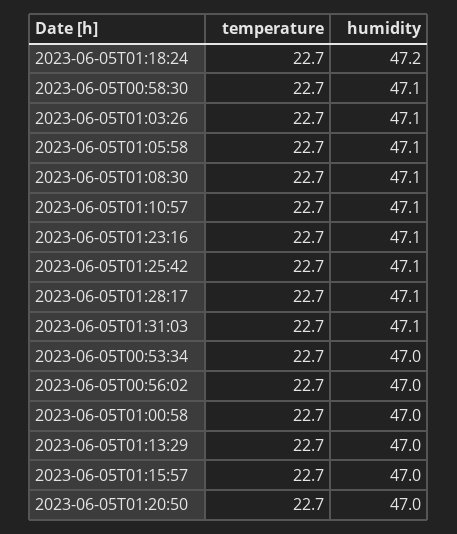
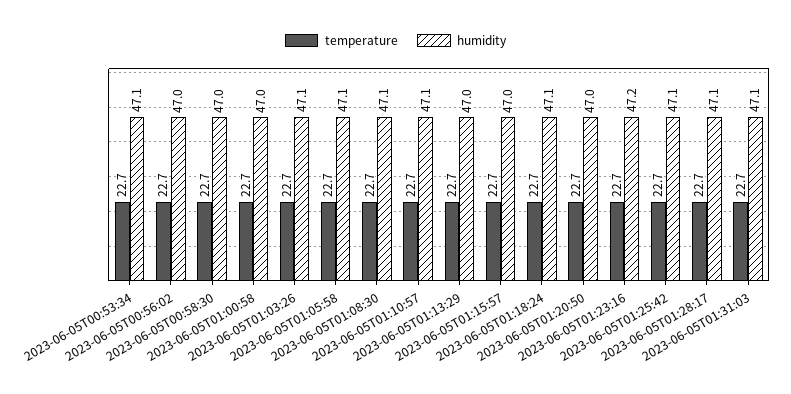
  {
    "temperature": {
      "2023-06-05T01:18:24": 22.7,
      "2023-06-05T00:58:30": 22.7,
      "2023-06-05T01:03:26": 22.7,
      "2023-06-05T01:05:58": 22.7,
      "2023-06-05T01:08:30": 22.7,
      "2023-06-05T01:10:57": 22.7,
      "2023-06-05T01:23:16": 22.7,
      "2023-06-05T01:25:42": 22.7,
      "2023-06-05T01:28:17": 22.7,
      "2023-06-05T01:31:03": 22.7,
      "2023-06-05T00:53:34": 22.7,
      "2023-06-05T00:56:02": 22.7,
      "2023-06-05T01:00:58": 22.7,
      "2023-06-05T01:13:29": 22.7,
      "2023-06-05T01:15:57": 22.7,
      "2023-06-05T01:20:50": 22.7
    },
    "humidity": {
-     "2023-06-05T01:18:24": 47.2,
+     "2023-06-05T01:18:24": 47.1,
-     "2023-06-05T00:58:30": 47.1,
+     "2023-06-05T00:58:30": 47,
      "2023-06-05T01:03:26": 47.1,
      "2023-06-05T01:05:58": 47.1,
      "2023-06-05T01:08:30": 47.1,
      "2023-06-05T01:10:57": 47.1,
-     "2023-06-05T01:23:16": 47.1,
+     "2023-06-05T01:23:16": 47.2,
      "2023-06-05T01:25:42": 47.1,
      "2023-06-05T01:28:17": 47.1,
      "2023-06-05T01:31:03": 47.1,
-     "2023-06-05T00:53:34": 47,
+     "2023-06-05T00:53:34": 47.1,
      "2023-06-05T00:56:02": 47,
      "2023-06-05T01:00:58": 47,
      "2023-06-05T01:13:29": 47,
      "2023-06-05T01:15:57": 47,
      "2023-06-05T01:20:50": 47
    }
  }

